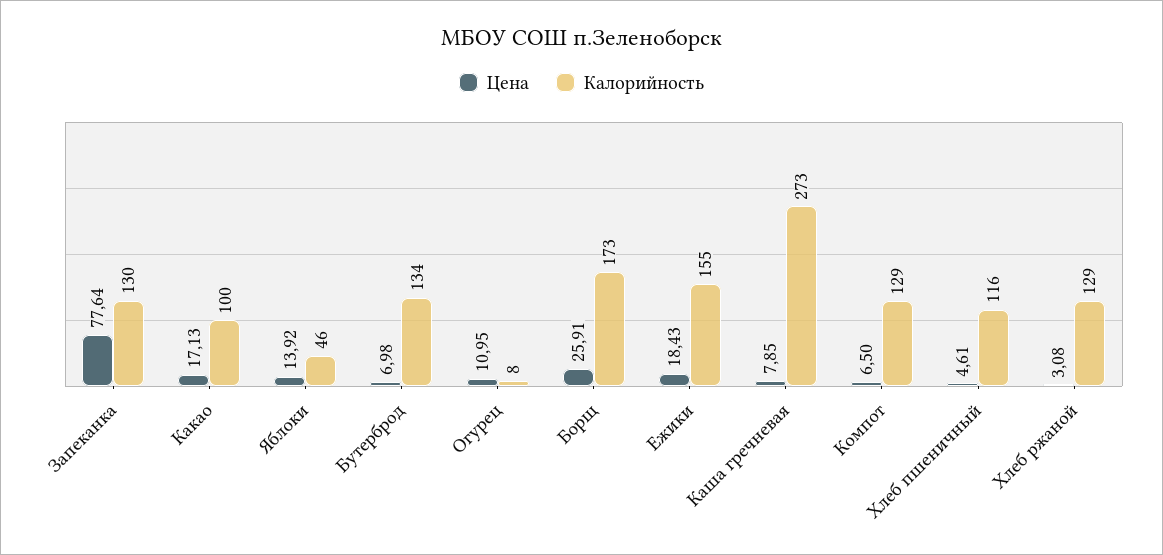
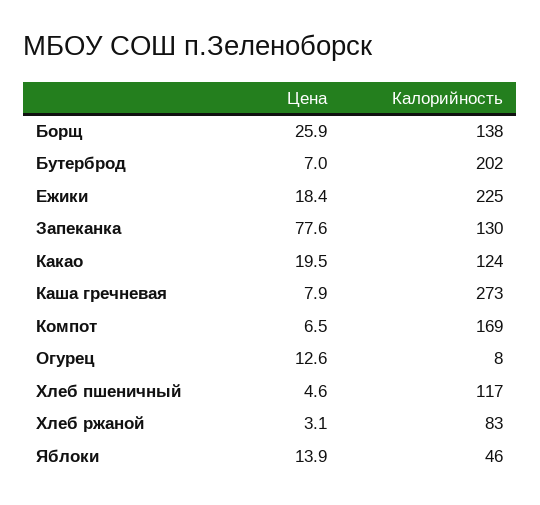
  {
    "Цена": {
      "Запеканка": 77.64,
-     "Какао": 17.13,
+     "Какао": 19.5,
      "Яблоки": 13.92,
      "Бутерброд": 6.98,
-     "Огурец": 10.95,
+     "Огурец": 12.6,
      "Борщ": 25.91,
      "Ежики": 18.43,
      "Каша гречневая": 7.85,
      "Компот": 6.5,
      "Хлеб пшеничный": 4.61,
      "Хлеб ржаной": 3.08
    },
    "Калорийность": {
      "Запеканка": 130,
-     "Какао": 100,
+     "Какао": 124,
      "Яблоки": 46,
-     "Бутерброд": 134,
+     "Бутерброд": 202,
      "Огурец": 8,
-     "Борщ": 173,
+     "Борщ": 138,
-     "Ежики": 155,
+     "Ежики": 225,
      "Каша гречневая": 273,
-     "Компот": 129,
+     "Компот": 169,
-     "Хлеб пшеничный": 116,
+     "Хлеб пшеничный": 117,
-     "Хлеб ржаной": 129
+     "Хлеб ржаной": 83
    }
  }

